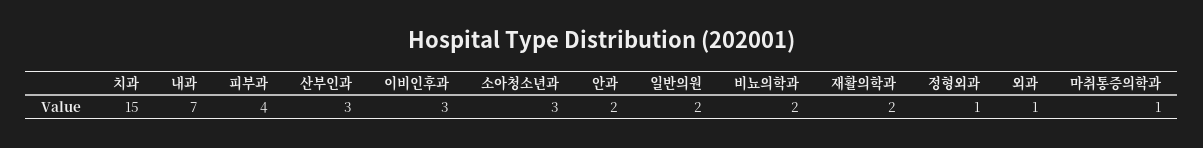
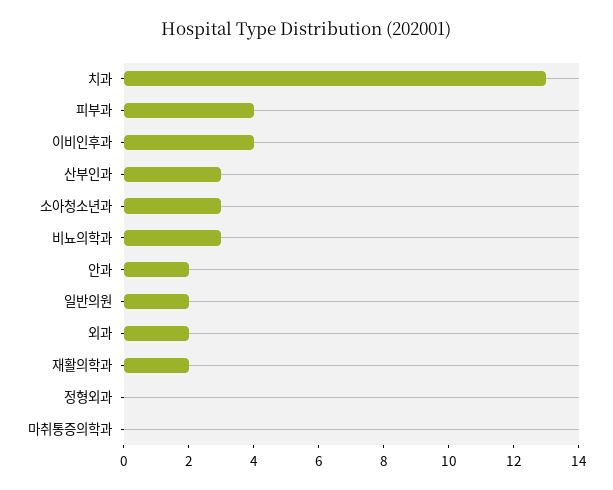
  {
-   "치과": 15,
+   "치과": 13,
-   "내과": 7,
    "피부과": 4,
    "산부인과": 3,
-   "이비인후과": 3,
+   "이비인후과": 4,
    "소아청소년과": 3,
    "안과": 2,
    "일반의원": 2,
-   "비뇨의학과": 2,
+   "비뇨의학과": 3,
    "재활의학과": 2,
-   "정형외과": 1,
+   "정형외과": 0,
-   "외과": 1,
+   "외과": 2,
-   "마취통증의학과": 1
+   "마취통증의학과": 0
  }

